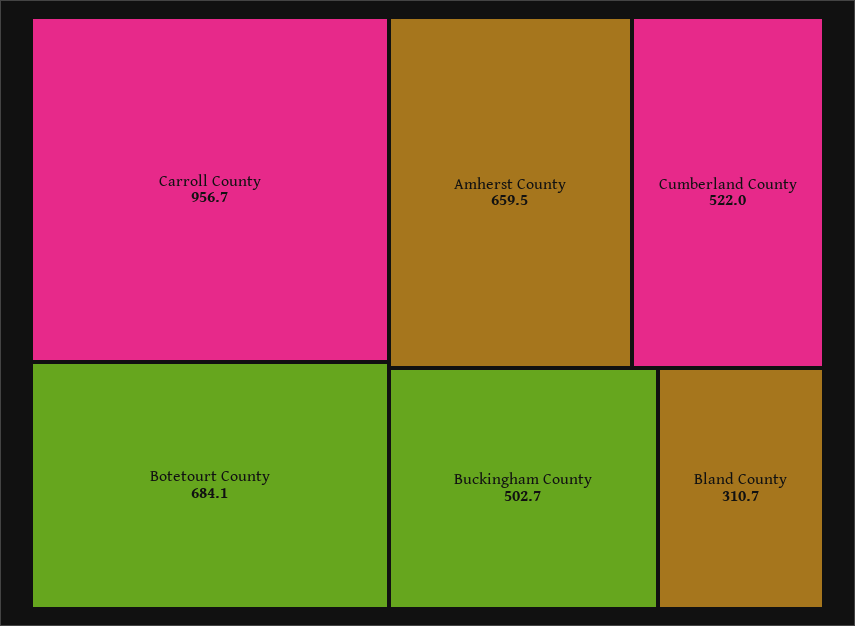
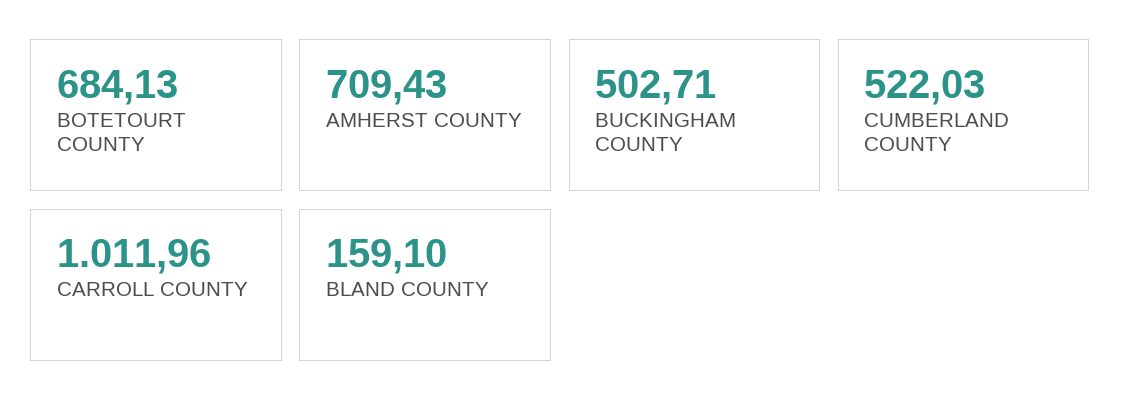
  {
-   "Carroll County": 956.7,
+   "Carroll County": 1011.96,
    "Botetourt County": 684.13,
-   "Amherst County": 659.5,
+   "Amherst County": 709.43,
    "Cumberland County": 522.03,
    "Buckingham County": 502.71,
-   "Bland County": 310.7
+   "Bland County": 159.1
  }

